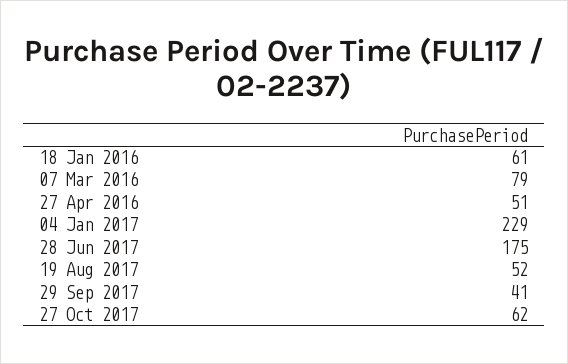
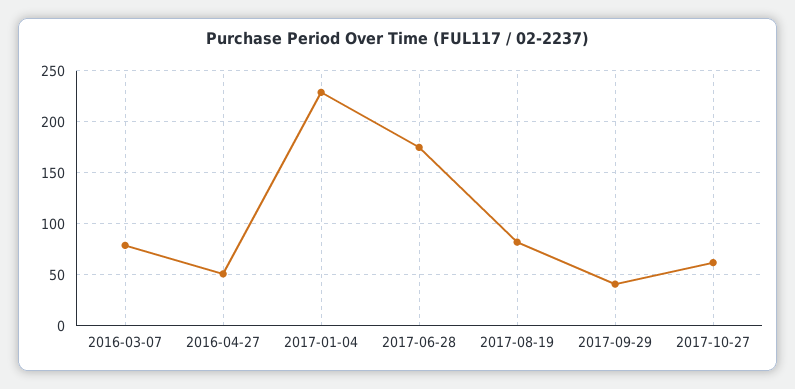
  {
-   "18 Jan 2016": 61,
    "07 Mar 2016": 79,
    "27 Apr 2016": 51,
    "04 Jan 2017": 229,
    "28 Jun 2017": 175,
-   "19 Aug 2017": 52,
+   "19 Aug 2017": 80,
    "29 Sep 2017": 41,
    "27 Oct 2017": 62
  }

